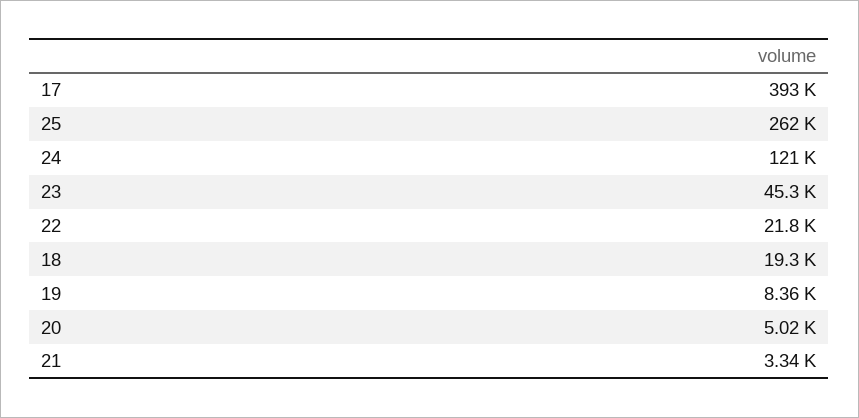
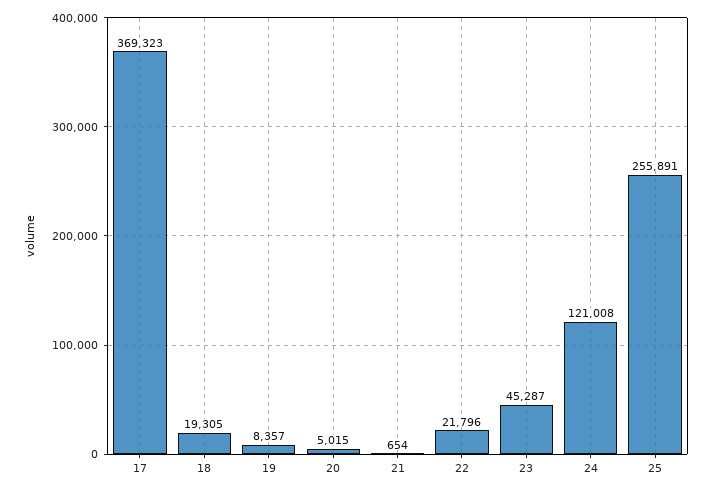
  {
-   "17": 393000,
+   "17": 369323,
-   "25": 262000,
+   "25": 255891,
    "24": 121008,
    "23": 45287,
    "22": 21796,
    "18": 19305,
    "19": 8357,
    "20": 5015,
-   "21": 3340
+   "21": 654
  }

